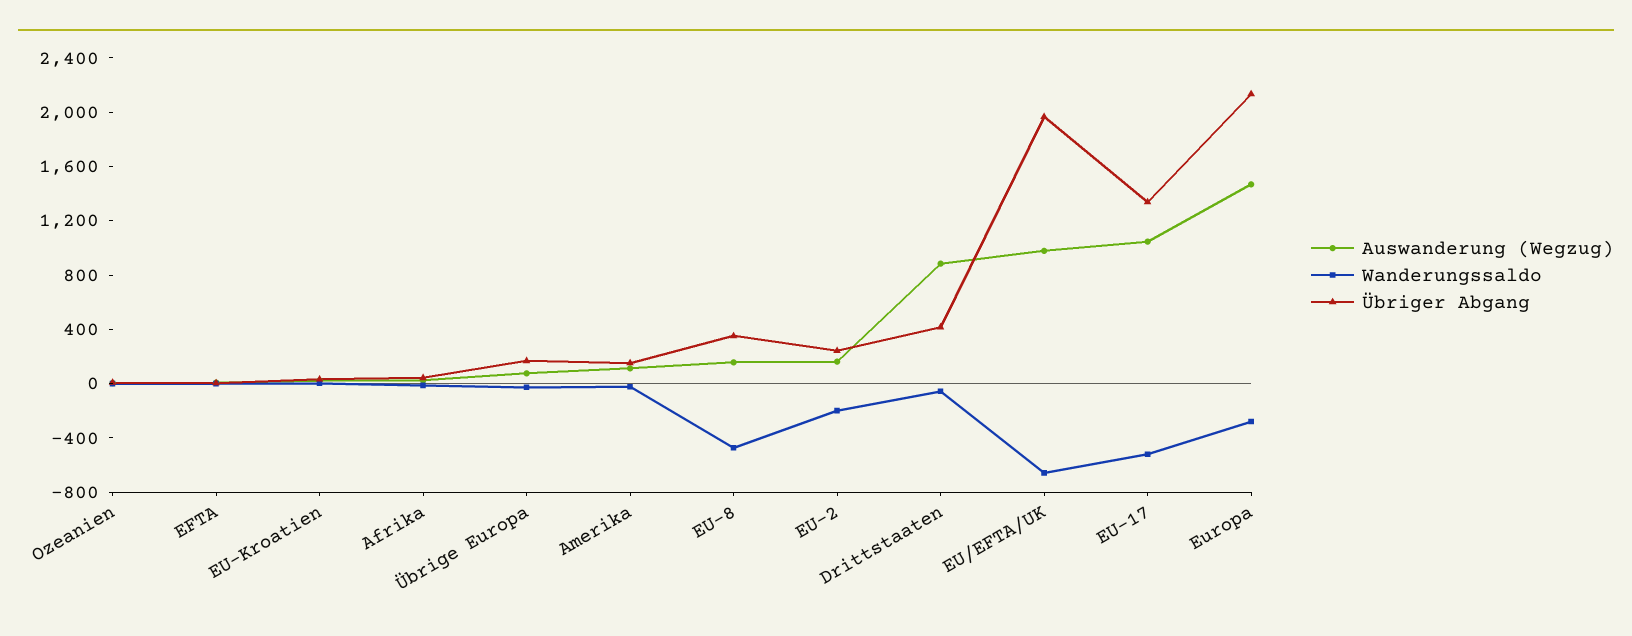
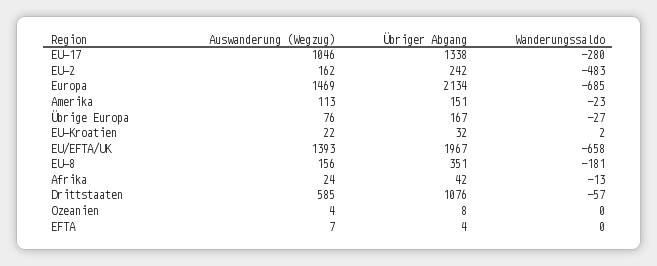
  {
    "Auswanderung (Wegzug)": {
      "Ozeanien": 4,
      "EFTA": 7,
      "EU-Kroatien": 22,
      "Afrika": 24,
      "Übrige Europa": 76,
      "Amerika": 113,
      "EU-8": 156,
      "EU-2": 162,
-     "Drittstaaten": 900,
+     "Drittstaaten": 585,
-     "EU/EFTA/UK": 1000,
+     "EU/EFTA/UK": 1393,
      "EU-17": 1046,
      "Europa": 1469
    },
    "Wanderungssaldo": {
      "Ozeanien": 0,
      "EFTA": 0,
      "EU-Kroatien": 2,
      "Afrika": -13,
      "Übrige Europa": -27,
      "Amerika": -23,
-     "EU-8": -500,
+     "EU-8": -181,
-     "EU-2": -200,
+     "EU-2": -483,
      "Drittstaaten": -57,
      "EU/EFTA/UK": -658,
-     "EU-17": -500,
+     "EU-17": -280,
-     "Europa": -300
+     "Europa": -685
    },
    "Übriger Abgang": {
      "Ozeanien": 8,
      "EFTA": 4,
      "EU-Kroatien": 32,
      "Afrika": 42,
      "Übrige Europa": 167,
      "Amerika": 151,
      "EU-8": 351,
      "EU-2": 242,
-     "Drittstaaten": 400,
+     "Drittstaaten": 1076,
      "EU/EFTA/UK": 1967,
      "EU-17": 1338,
      "Europa": 2134
    }
  }

